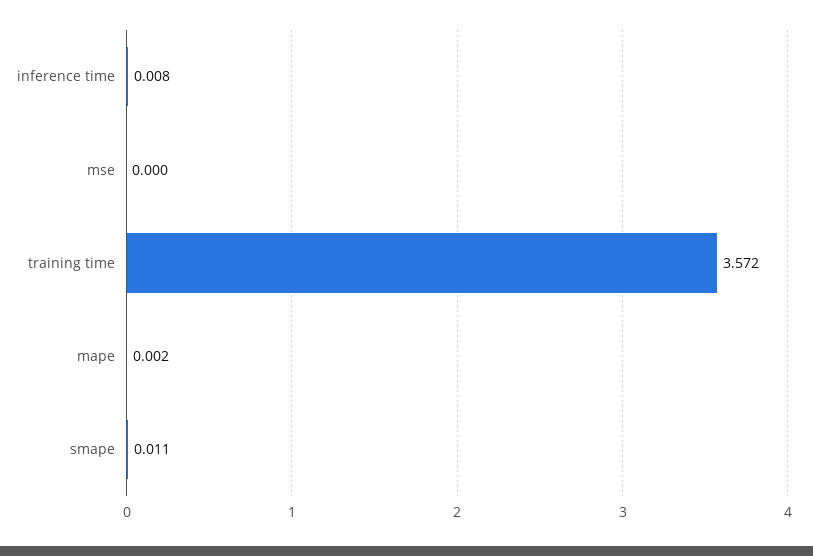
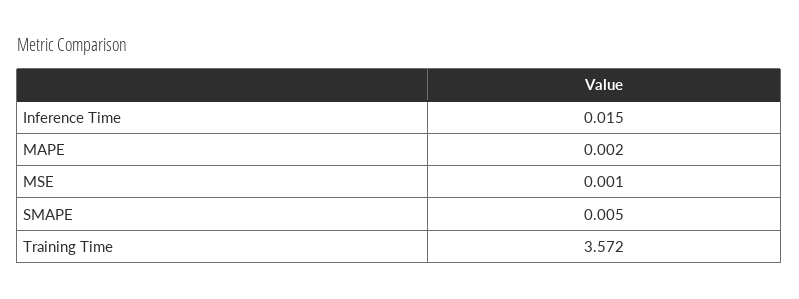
  {
-   "inference time": 0.008,
+   "inference time": 0.015,
-   "mse": 0,
+   "mse": 0.001,
    "training time": 3.572,
    "mape": 0.002,
-   "smape": 0.011
+   "smape": 0.005
  }

